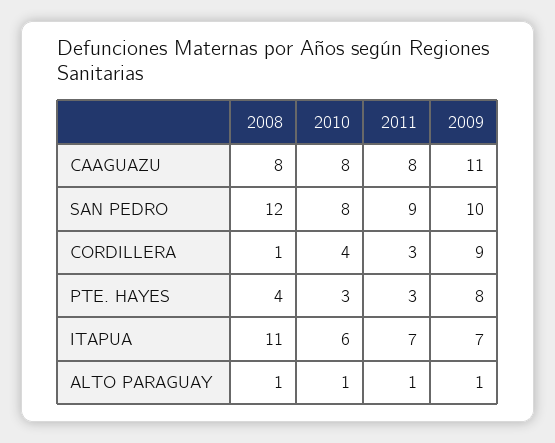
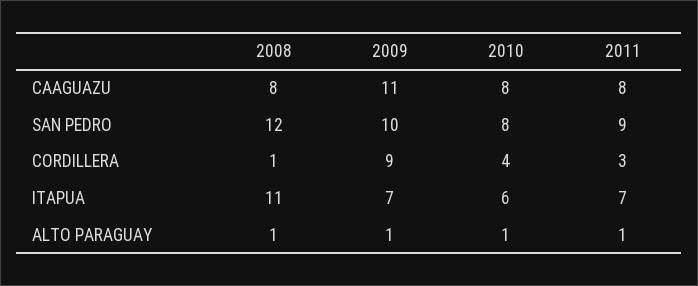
  {
    "2008": {
      "CAAGUAZU": 8,
      "SAN PEDRO": 12,
      "CORDILLERA": 1,
-     "PTE. HAYES": 4,
      "ITAPUA": 11,
      "ALTO PARAGUAY": 1
    },
    "2010": {
      "CAAGUAZU": 8,
      "SAN PEDRO": 8,
      "CORDILLERA": 4,
-     "PTE. HAYES": 3,
      "ITAPUA": 6,
      "ALTO PARAGUAY": 1
    },
    "2011": {
      "CAAGUAZU": 8,
      "SAN PEDRO": 9,
      "CORDILLERA": 3,
-     "PTE. HAYES": 3,
      "ITAPUA": 7,
      "ALTO PARAGUAY": 1
    },
    "2009": {
      "CAAGUAZU": 11,
      "SAN PEDRO": 10,
      "CORDILLERA": 9,
-     "PTE. HAYES": 8,
      "ITAPUA": 7,
      "ALTO PARAGUAY": 1
    }
  }

